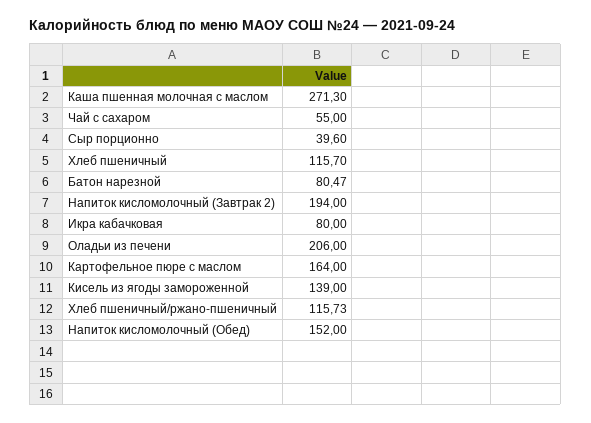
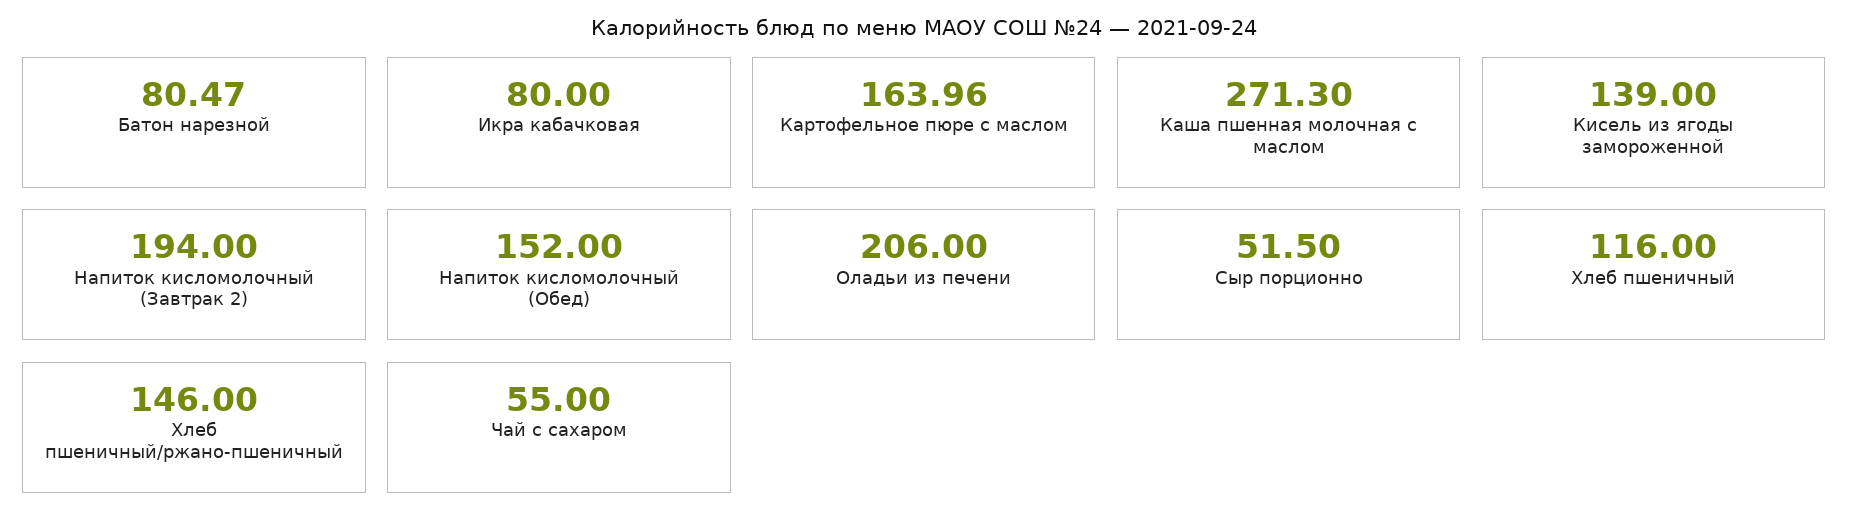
  {
    "Каша пшенная молочная с маслом": 271.3,
    "Чай с сахаром": 55,
-   "Сыр порционно": 39.6,
+   "Сыр порционно": 51.5,
-   "Хлеб пшеничный": 115.7,
+   "Хлеб пшеничный": 116,
    "Батон нарезной": 80.47,
    "Напиток кисломолочный (Завтрак 2)": 194,
    "Икра кабачковая": 80,
    "Оладьи из печени": 206,
-   "Картофельное пюре с маслом": 164,
+   "Картофельное пюре с маслом": 163.96,
    "Кисель из ягоды замороженной": 139,
-   "Хлеб пшеничный/ржано-пшеничный": 115.73,
+   "Хлеб пшеничный/ржано-пшеничный": 146,
    "Напиток кисломолочный (Обед)": 152
  }

